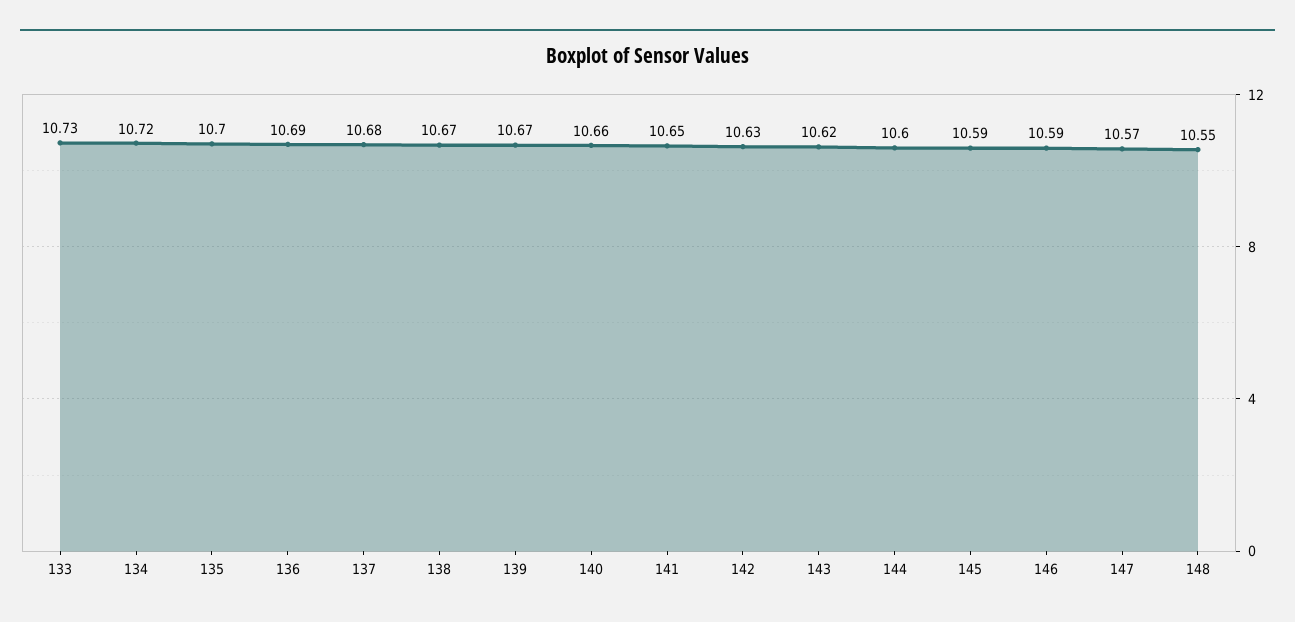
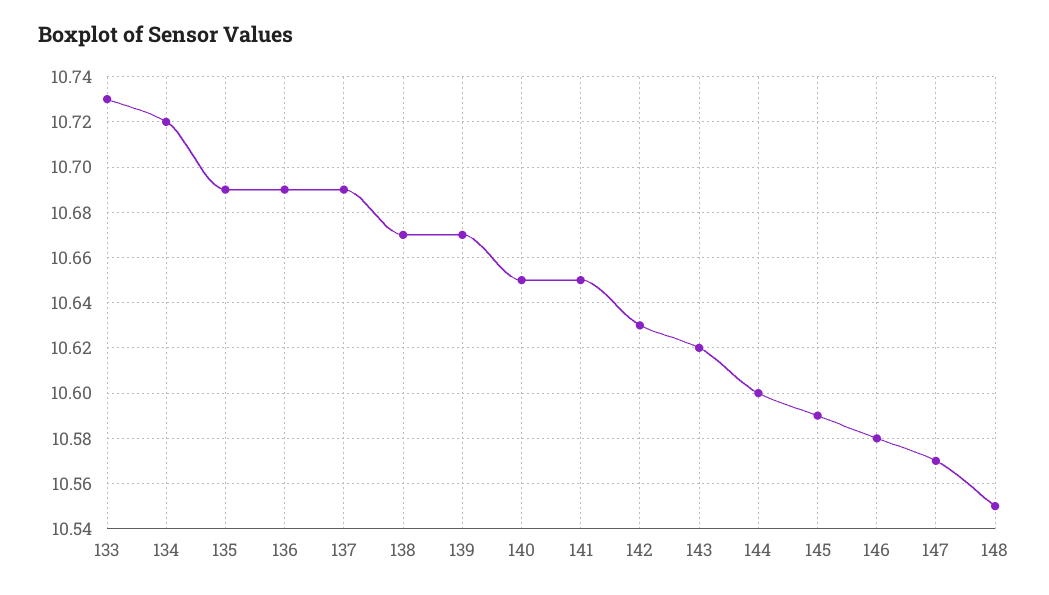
  {
    "133": 10.73,
    "134": 10.72,
-   "135": 10.7,
+   "135": 10.69,
    "136": 10.69,
-   "137": 10.68,
+   "137": 10.69,
    "138": 10.67,
    "139": 10.67,
-   "140": 10.66,
+   "140": 10.65,
    "141": 10.65,
    "142": 10.63,
    "143": 10.62,
    "144": 10.6,
    "145": 10.59,
-   "146": 10.59,
+   "146": 10.58,
    "147": 10.57,
    "148": 10.55
  }

